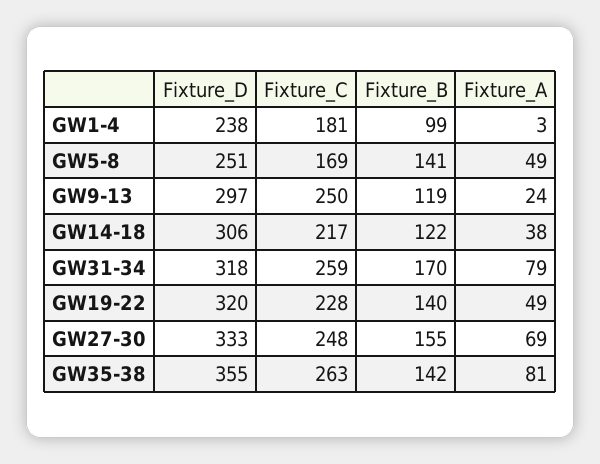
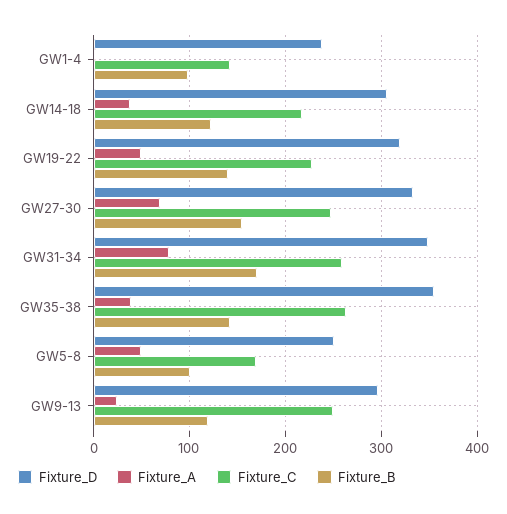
  {
    "Fixture_D": {
      "GW1-4": 238,
      "GW5-8": 251,
      "GW9-13": 297,
      "GW14-18": 306,
-     "GW31-34": 318,
+     "GW31-34": 350,
      "GW19-22": 320,
      "GW27-30": 333,
      "GW35-38": 355
    },
    "Fixture_C": {
-     "GW1-4": 181,
+     "GW1-4": 140,
      "GW5-8": 169,
      "GW9-13": 250,
      "GW14-18": 217,
      "GW31-34": 259,
      "GW19-22": 228,
      "GW27-30": 248,
      "GW35-38": 263
    },
    "Fixture_B": {
      "GW1-4": 99,
-     "GW5-8": 141,
+     "GW5-8": 100,
      "GW9-13": 119,
      "GW14-18": 122,
      "GW31-34": 170,
      "GW19-22": 140,
      "GW27-30": 155,
      "GW35-38": 142
    },
    "Fixture_A": {
      "GW1-4": 3,
      "GW5-8": 49,
      "GW9-13": 24,
      "GW14-18": 38,
      "GW31-34": 79,
      "GW19-22": 49,
      "GW27-30": 69,
-     "GW35-38": 81
+     "GW35-38": 40
    }
  }

